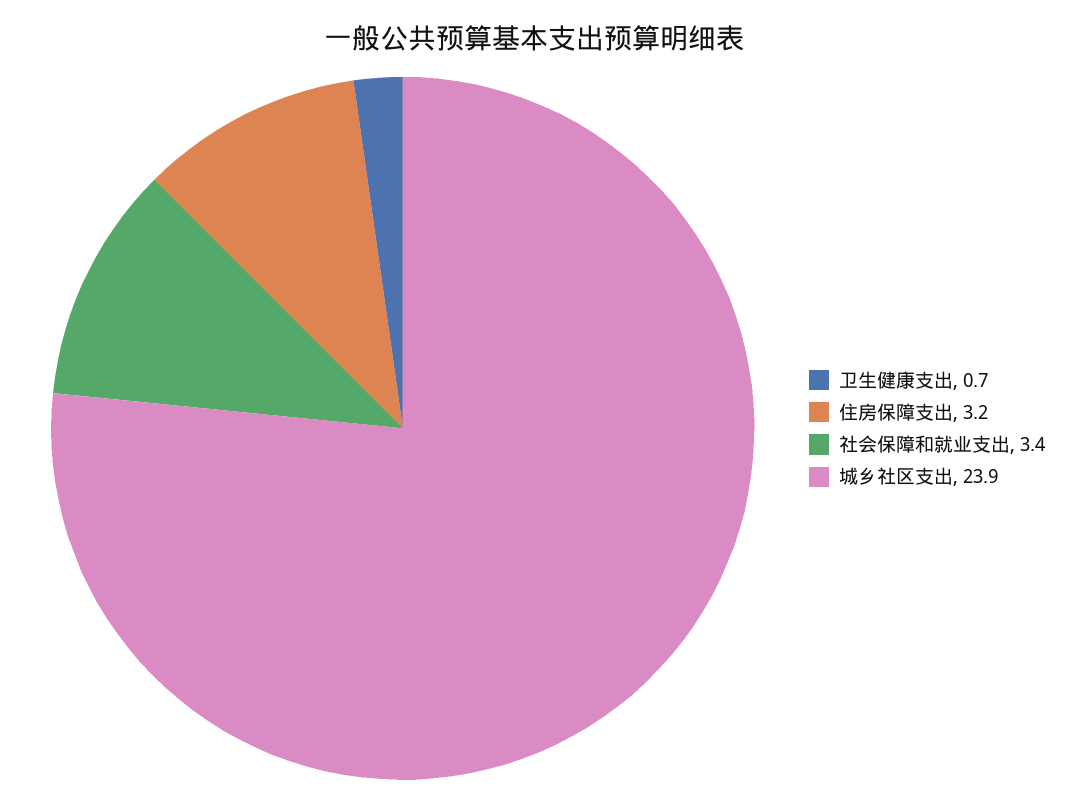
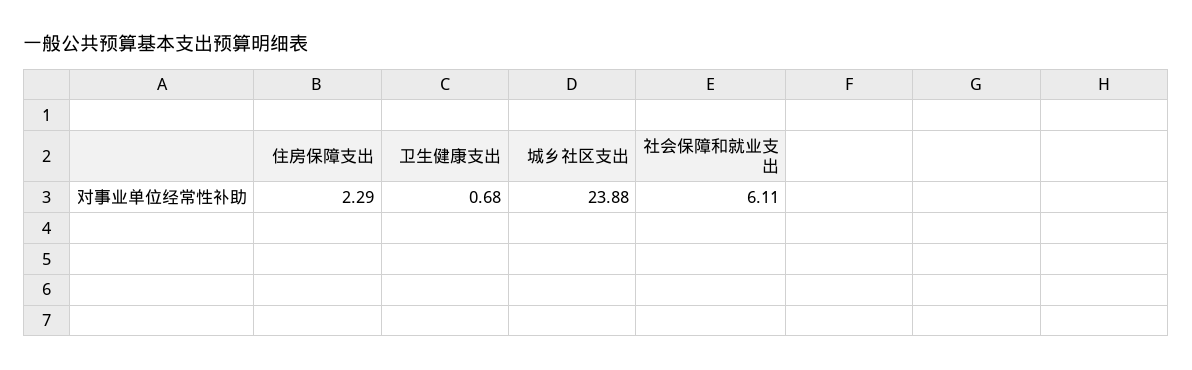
  {
    "卫生健康支出": 0.68,
-   "住房保障支出": 3.2,
+   "住房保障支出": 2.29,
-   "社会保障和就业支出": 3.4,
+   "社会保障和就业支出": 6.11,
    "城乡社区支出": 23.88
  }

